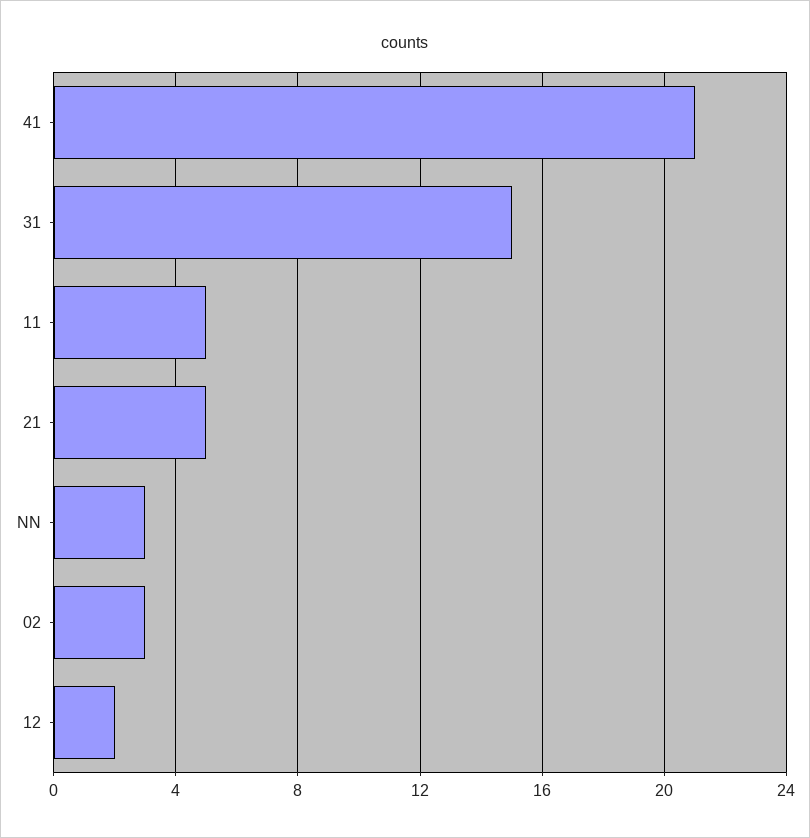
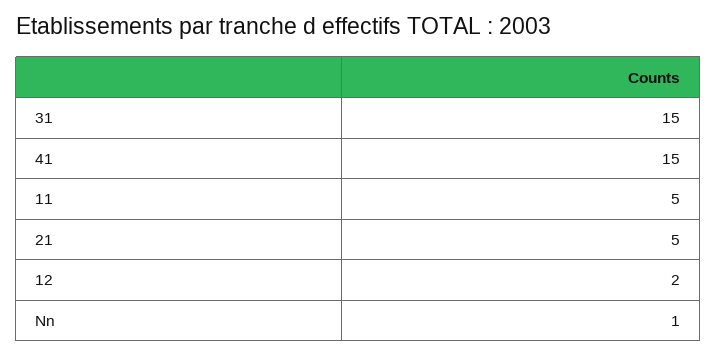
  {
-   "41": 21,
+   "41": 15,
    "31": 15,
    "11": 5,
    "21": 5,
-   "NN": 3,
+   "NN": 1,
-   "02": 3,
    "12": 2
  }

